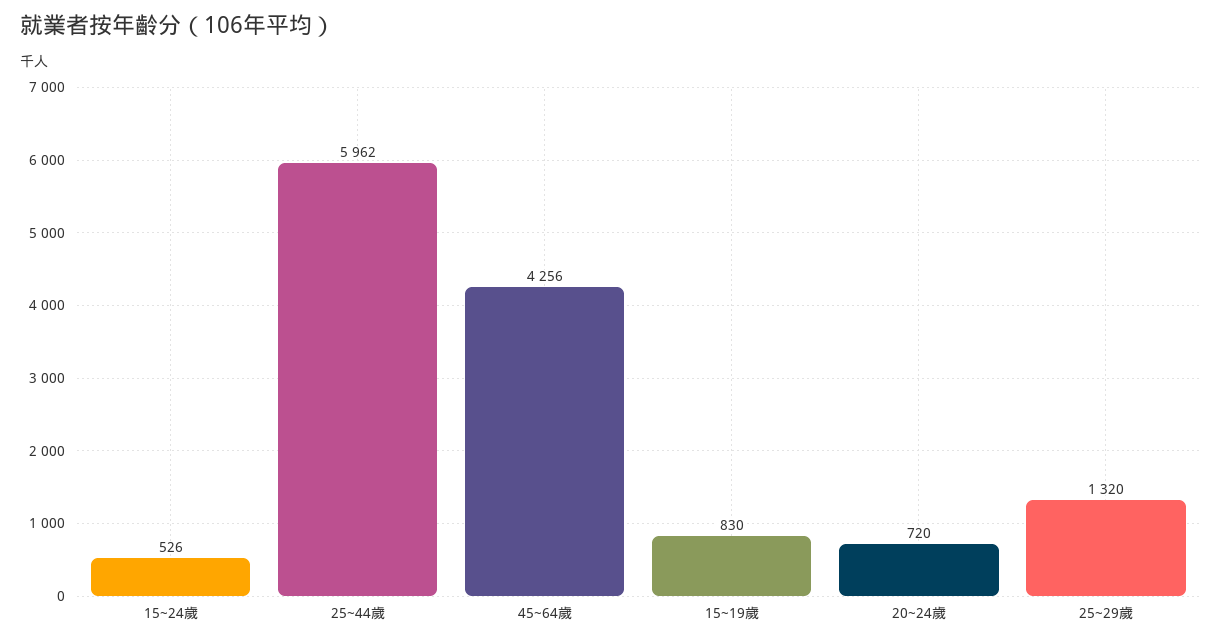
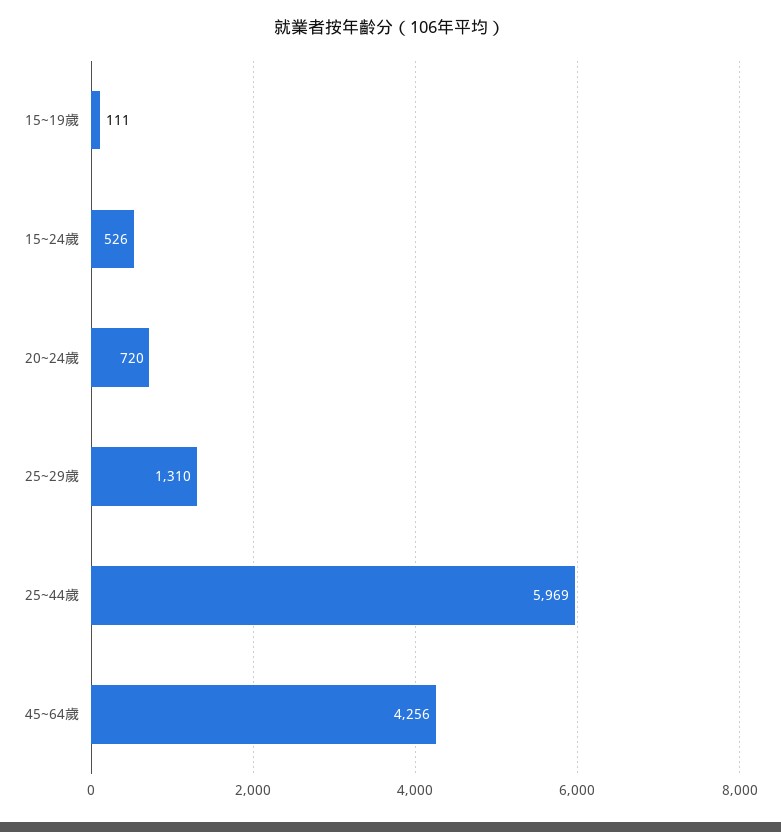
  {
    "15~24歲": 526,
-   "25~44歲": 5962,
+   "25~44歲": 5969,
    "45~64歲": 4256,
-   "15~19歲": 830,
+   "15~19歲": 111,
    "20~24歲": 720,
-   "25~29歲": 1320
+   "25~29歲": 1310
  }

